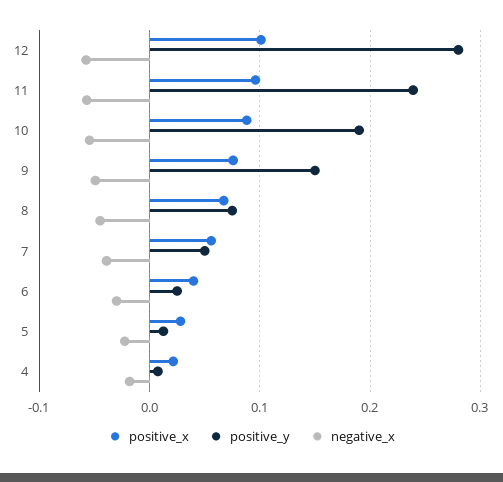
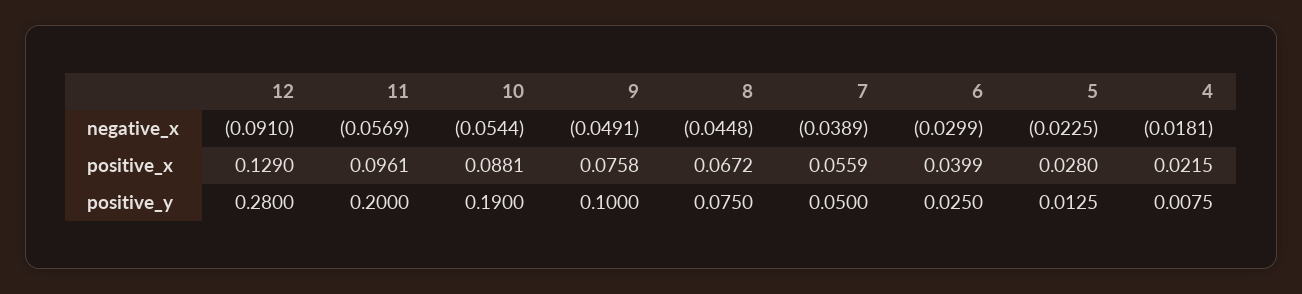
  {
    "positive_x": {
-     "12": 0.1,
+     "12": 0.129,
      "11": 0.0961,
      "10": 0.0881,
      "9": 0.0758,
      "8": 0.0672,
      "7": 0.0559,
      "6": 0.0399,
      "5": 0.028,
      "4": 0.0215
    },
    "positive_y": {
      "12": 0.28,
-     "11": 0.24,
+     "11": 0.2,
      "10": 0.19,
-     "9": 0.15,
+     "9": 0.1,
      "8": 0.075,
      "7": 0.05,
      "6": 0.025,
      "5": 0.0125,
      "4": 0.0075
    },
    "negative_x": {
-     "12": -0.06,
+     "12": -0.091,
      "11": -0.0569,
      "10": -0.0544,
      "9": -0.0491,
      "8": -0.0448,
      "7": -0.0389,
      "6": -0.0299,
      "5": -0.0225,
      "4": -0.0181
    }
  }

